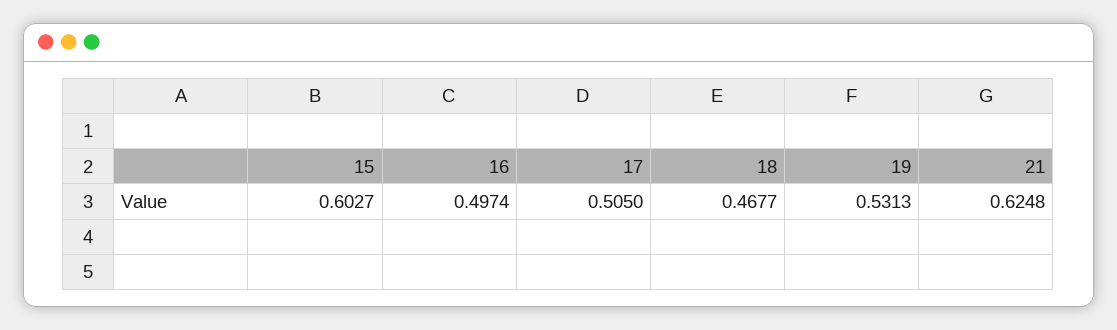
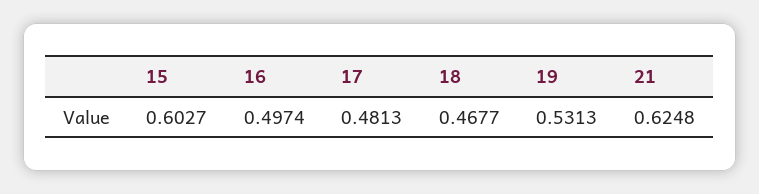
  {
    "15": 0.6027,
    "16": 0.4974,
-   "17": 0.505,
+   "17": 0.4813,
    "18": 0.4677,
    "19": 0.5313,
    "21": 0.6248
  }

